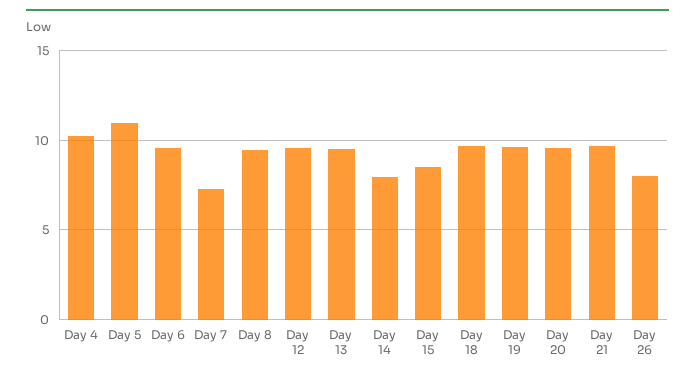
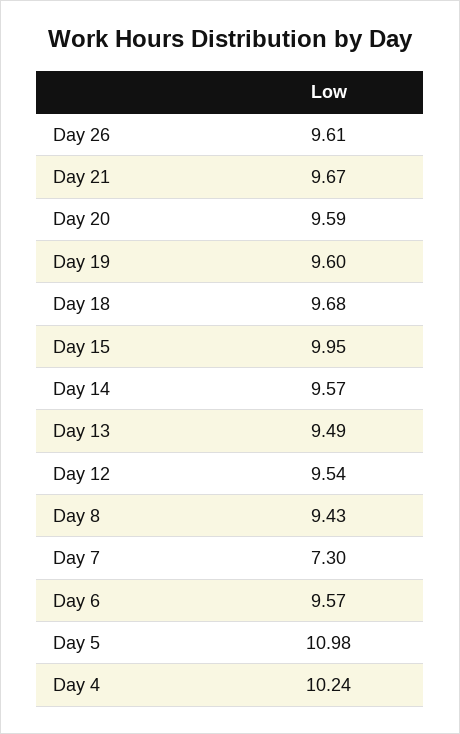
  {
    "Day 4": 10.24,
    "Day 5": 10.98,
    "Day 6": 9.57,
    "Day 7": 7.3,
    "Day 8": 9.43,
    "Day 12": 9.54,
    "Day 13": 9.49,
-   "Day 14": 8,
+   "Day 14": 9.57,
-   "Day 15": 8.5,
+   "Day 15": 9.95,
    "Day 18": 9.68,
    "Day 19": 9.6,
    "Day 20": 9.59,
    "Day 21": 9.67,
-   "Day 26": 8
+   "Day 26": 9.61
  }

